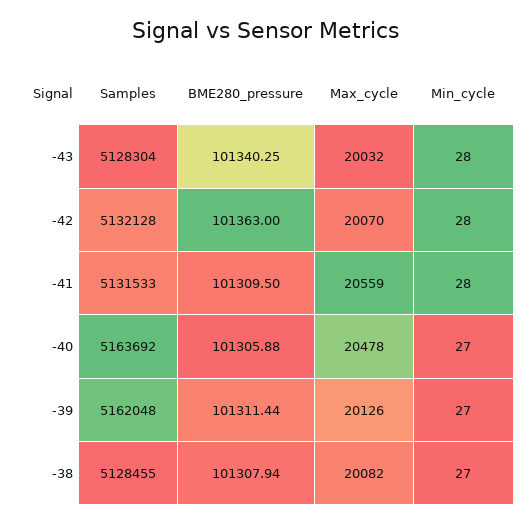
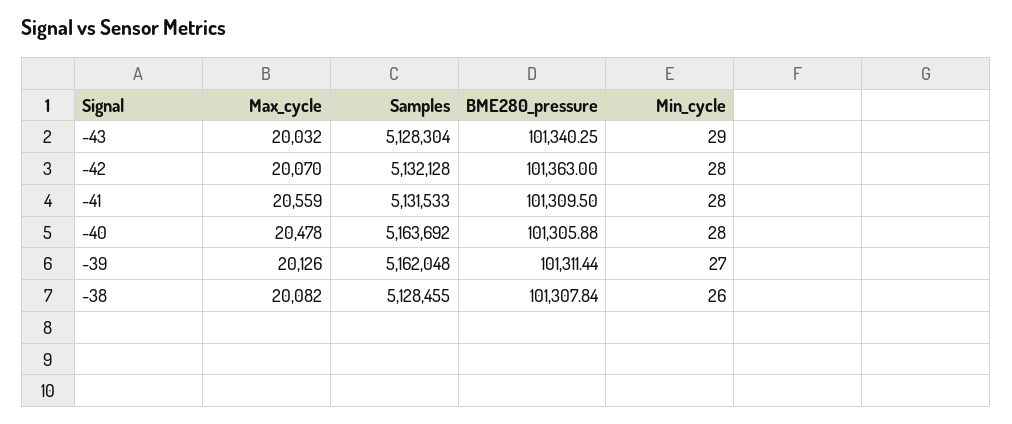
  {
    "Samples": {
      "-43": 5128304,
      "-42": 5132128,
      "-41": 5131533,
      "-40": 5163692,
      "-39": 5162048,
      "-38": 5128455
    },
    "BME280_pressure": {
      "-43": 101340.25,
      "-42": 101363,
      "-41": 101309.5,
      "-40": 101305.88,
      "-39": 101311.44,
-     "-38": 101307.94
+     "-38": 101307.84
    },
    "Max_cycle": {
      "-43": 20032,
      "-42": 20070,
      "-41": 20559,
      "-40": 20478,
      "-39": 20126,
      "-38": 20082
    },
    "Min_cycle": {
-     "-43": 28,
+     "-43": 29,
      "-42": 28,
      "-41": 28,
-     "-40": 27,
+     "-40": 28,
      "-39": 27,
-     "-38": 27
+     "-38": 26
    }
  }

